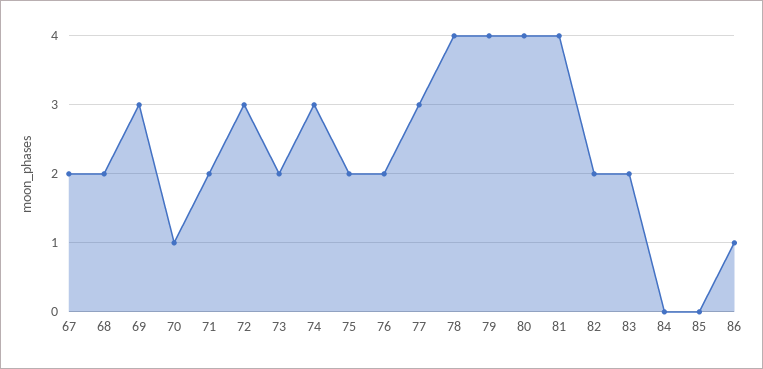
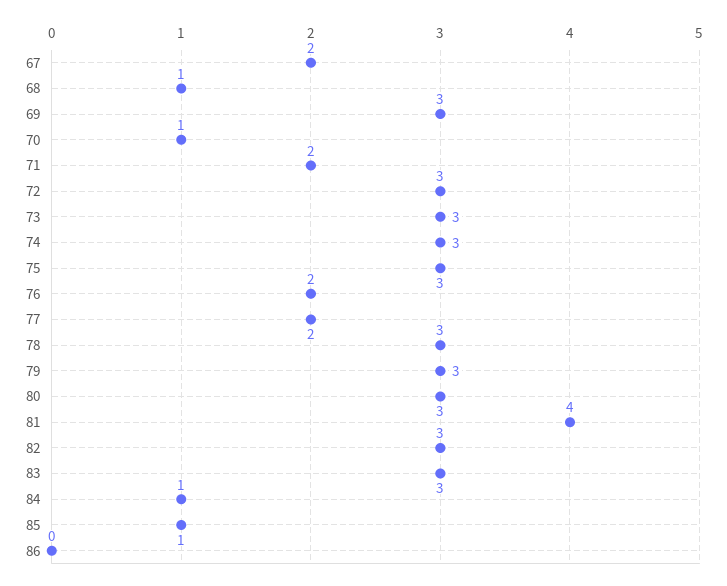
  {
    "67": 2,
-   "68": 2,
+   "68": 1,
    "69": 3,
    "70": 1,
    "71": 2,
    "72": 3,
-   "73": 2,
+   "73": 3,
    "74": 3,
-   "75": 2,
+   "75": 3,
    "76": 2,
-   "77": 3,
+   "77": 2,
-   "78": 4,
+   "78": 3,
-   "79": 4,
+   "79": 3,
-   "80": 4,
+   "80": 3,
    "81": 4,
-   "82": 2,
+   "82": 3,
-   "83": 2,
+   "83": 3,
-   "84": 0,
+   "84": 1,
-   "85": 0,
+   "85": 1,
-   "86": 1
+   "86": 0
  }

